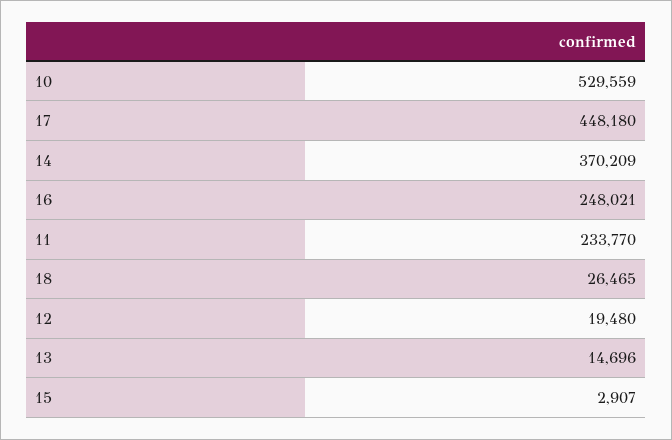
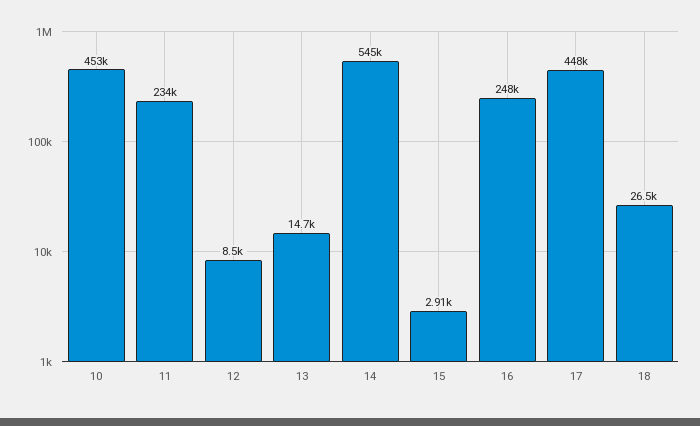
  {
-   "10": 529559,
+   "10": 453000,
    "17": 448180,
-   "14": 370209,
+   "14": 545000,
    "16": 248021,
    "11": 233770,
    "18": 26465,
-   "12": 19480,
+   "12": 8500,
    "13": 14696,
    "15": 2907
  }

